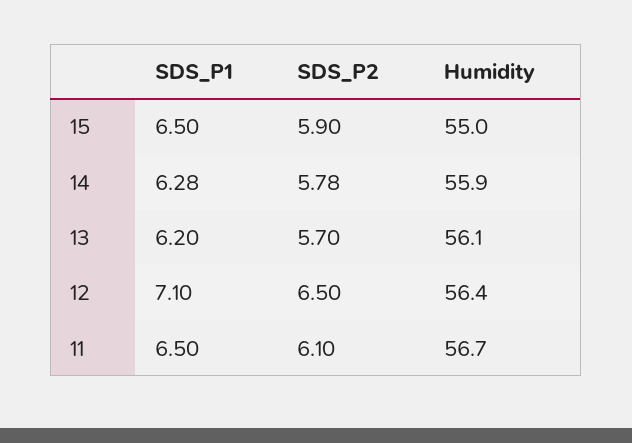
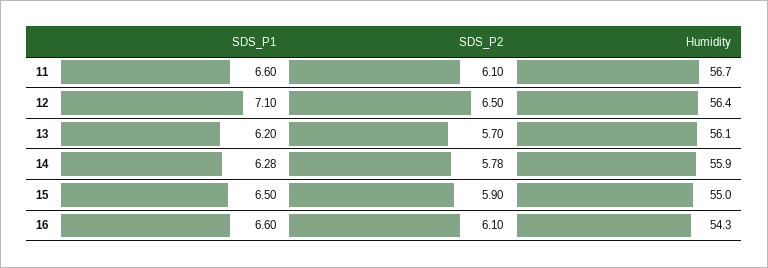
  {
    "SDS_P1": {
      "15": 6.5,
      "14": 6.28,
      "13": 6.2,
      "12": 7.1,
-     "11": 6.5
+     "11": 6.6,
+     "16": 6.6
    },
    "SDS_P2": {
      "15": 5.9,
      "14": 5.78,
      "13": 5.7,
      "12": 6.5,
-     "11": 6.1
+     "11": 6.1,
+     "16": 6.1
    },
    "Humidity": {
      "15": 55,
      "14": 55.9,
      "13": 56.1,
      "12": 56.4,
-     "11": 56.7
+     "11": 56.7,
+     "16": 54.3
    }
  }

